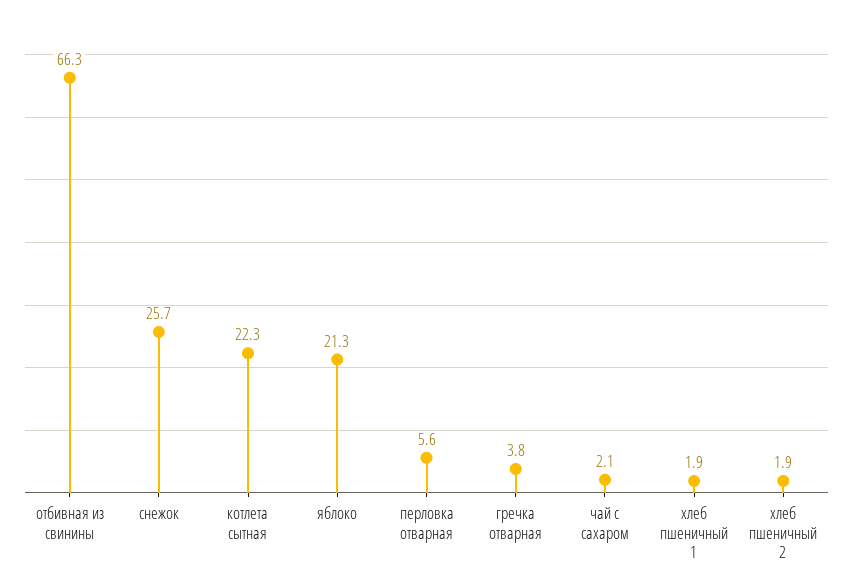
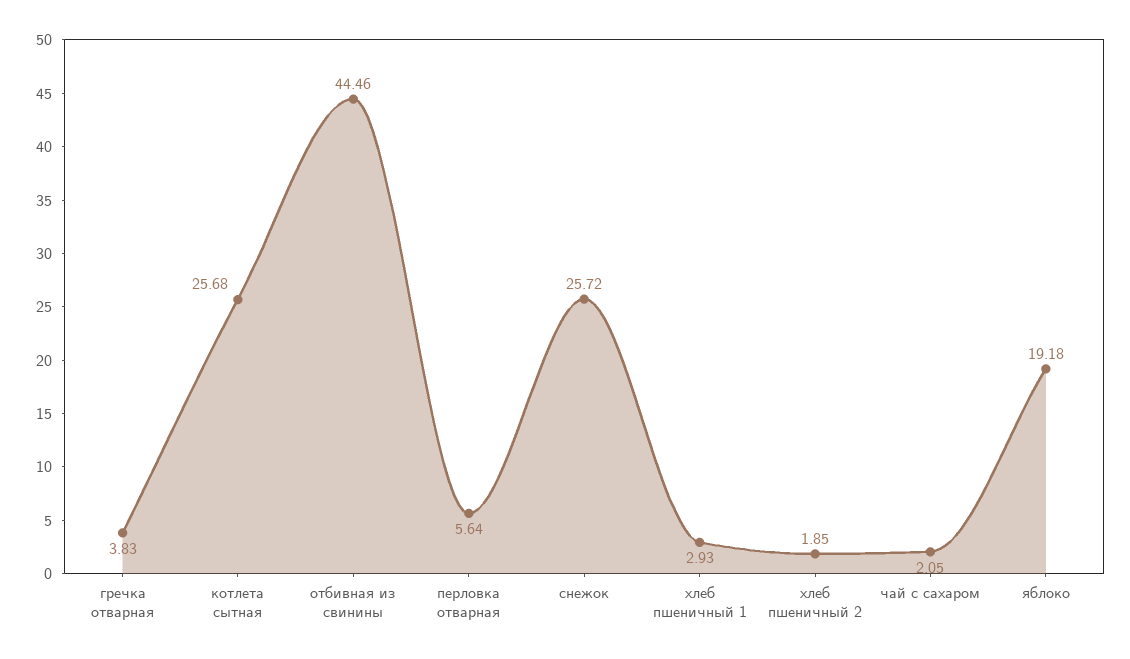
  {
-   "отбивная из свинины": 66.3,
+   "отбивная из свинины": 44.46,
    "снежок": 25.72,
-   "котлета сытная": 22.3,
+   "котлета сытная": 25.68,
-   "яблоко": 21.3,
+   "яблоко": 19.18,
    "перловка отварная": 5.64,
    "гречка отварная": 3.83,
    "чай с сахаром": 2.05,
-   "хлеб пшеничный 1": 1.9,
+   "хлеб пшеничный 1": 2.93,
    "хлеб пшеничный 2": 1.85
  }

